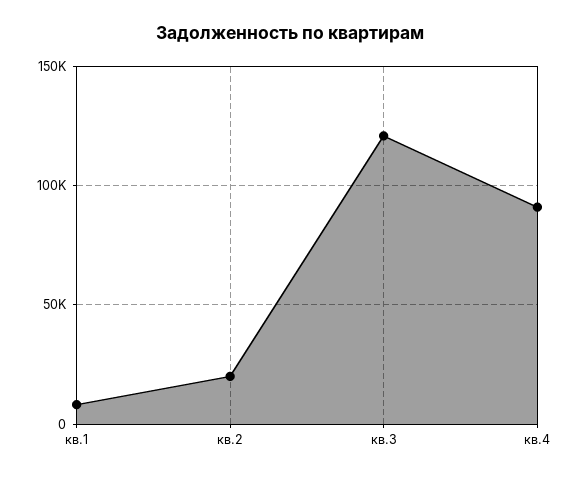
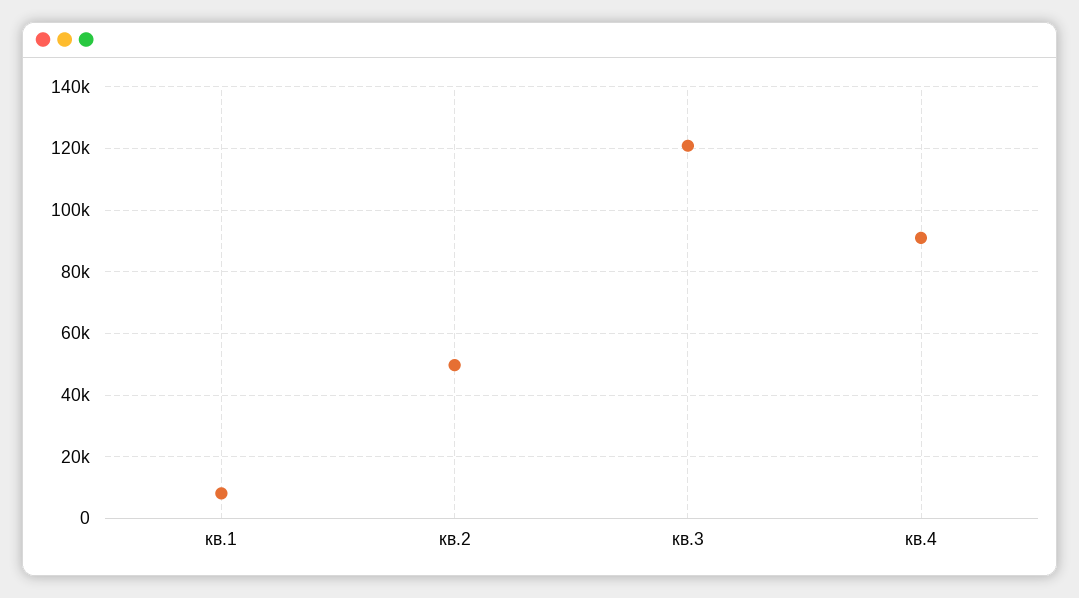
  {
    "кв.1": 8000,
-   "кв.2": 20000,
+   "кв.2": 50000,
    "кв.3": 120000,
    "кв.4": 92000
  }

